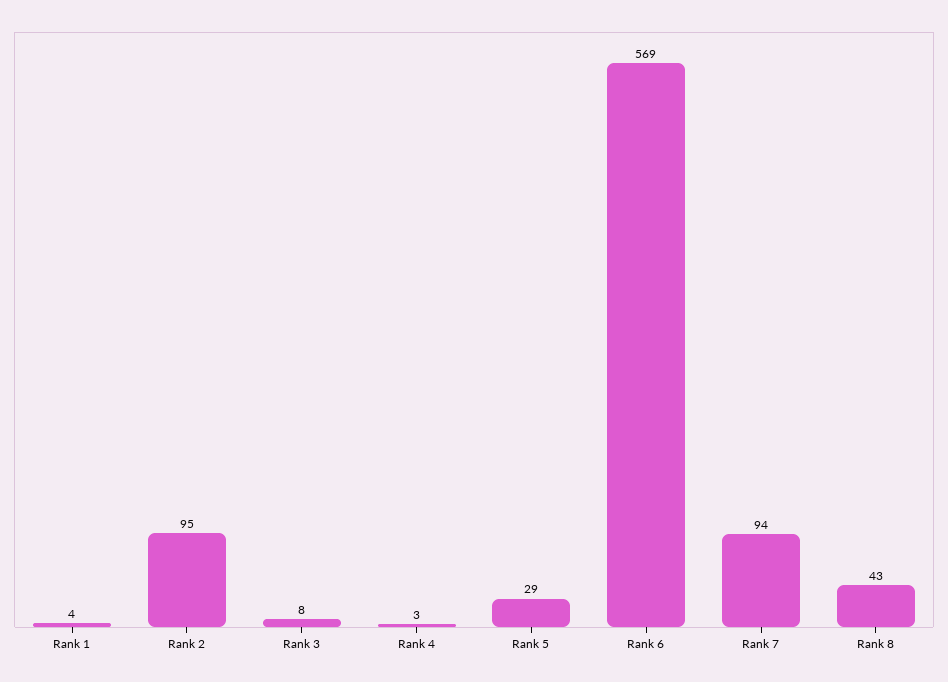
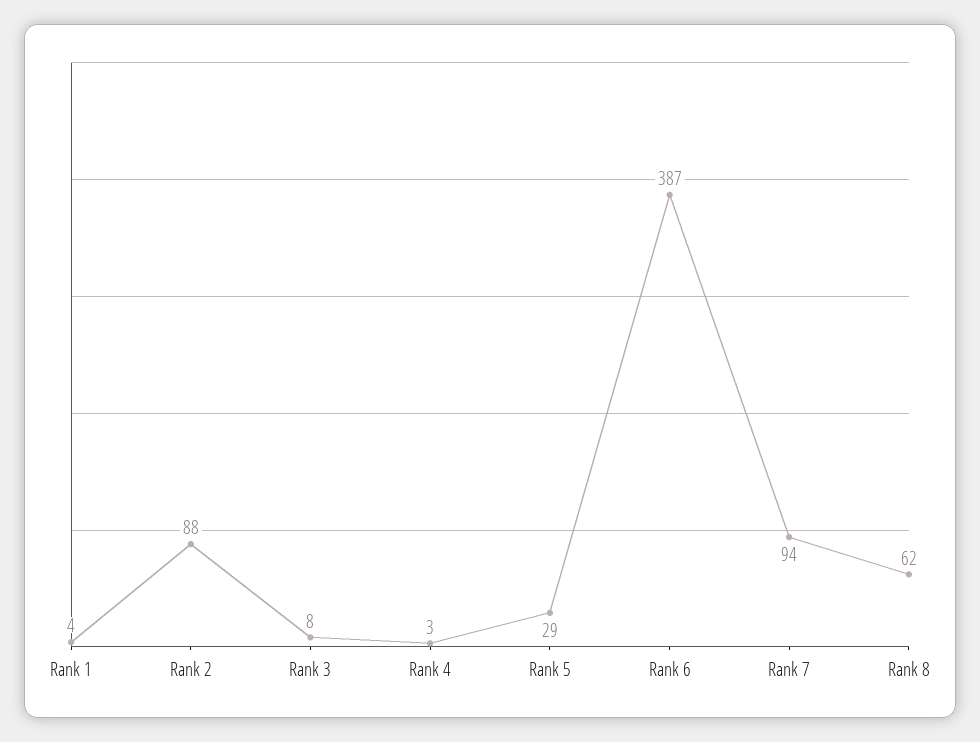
  {
    "Rank 1": 4,
-   "Rank 2": 95,
+   "Rank 2": 88,
    "Rank 3": 8,
    "Rank 4": 3,
    "Rank 5": 29,
-   "Rank 6": 569,
+   "Rank 6": 387,
    "Rank 7": 94,
-   "Rank 8": 43
+   "Rank 8": 62
  }

